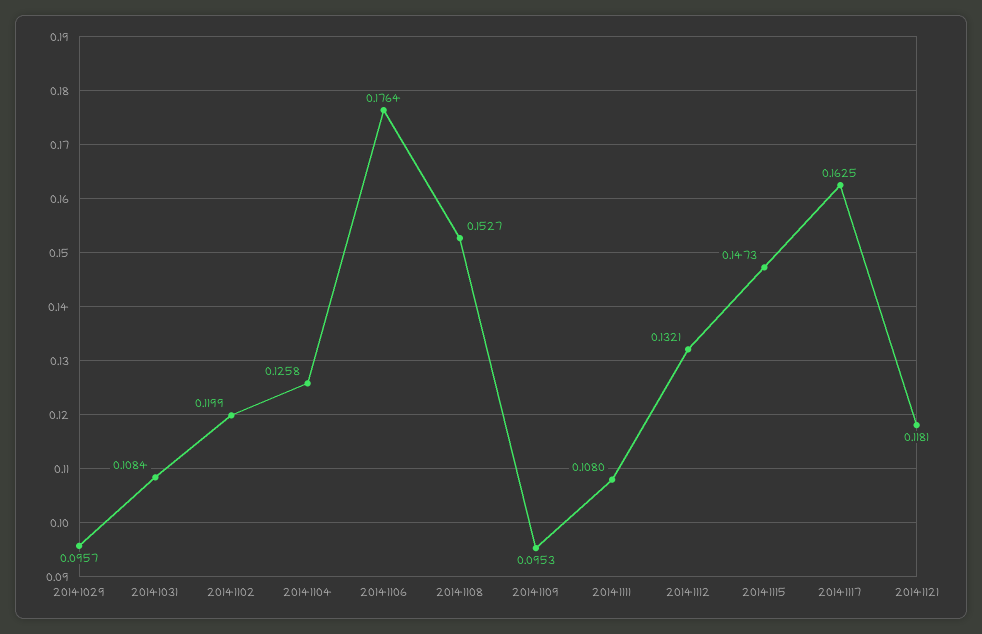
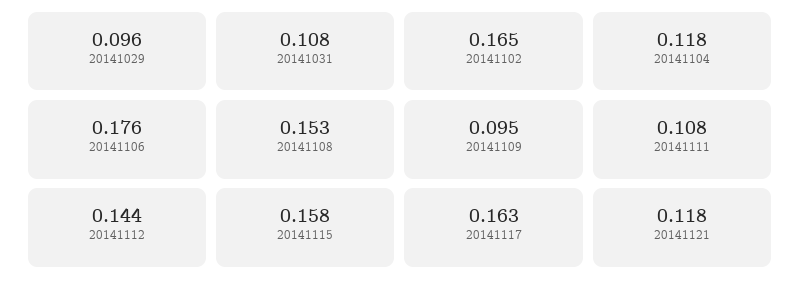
  {
    "20141029": 0.0957,
    "20141031": 0.1084,
-   "20141102": 0.1199,
+   "20141102": 0.165,
-   "20141104": 0.1258,
+   "20141104": 0.118,
    "20141106": 0.1764,
    "20141108": 0.1527,
    "20141109": 0.0953,
    "20141111": 0.108,
-   "20141112": 0.1321,
+   "20141112": 0.144,
-   "20141115": 0.1473,
+   "20141115": 0.158,
    "20141117": 0.1625,
    "20141121": 0.1181
  }

